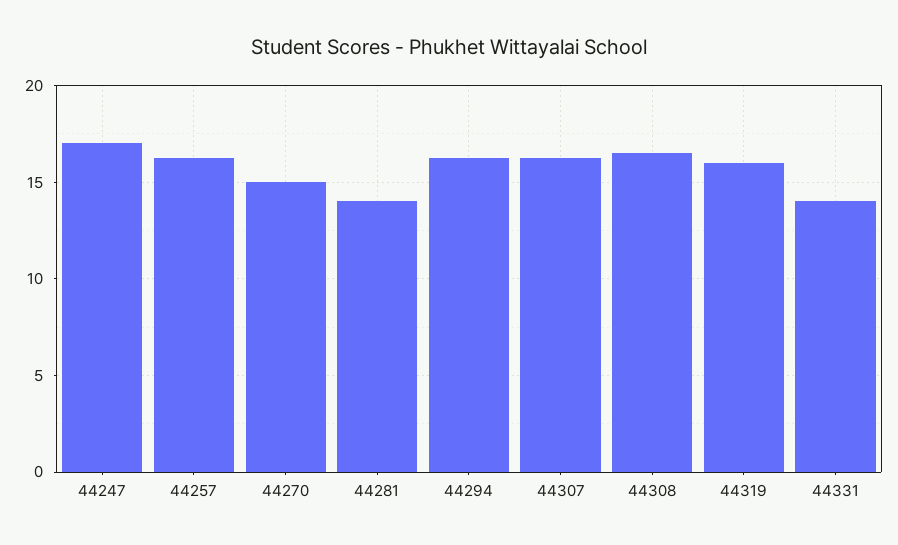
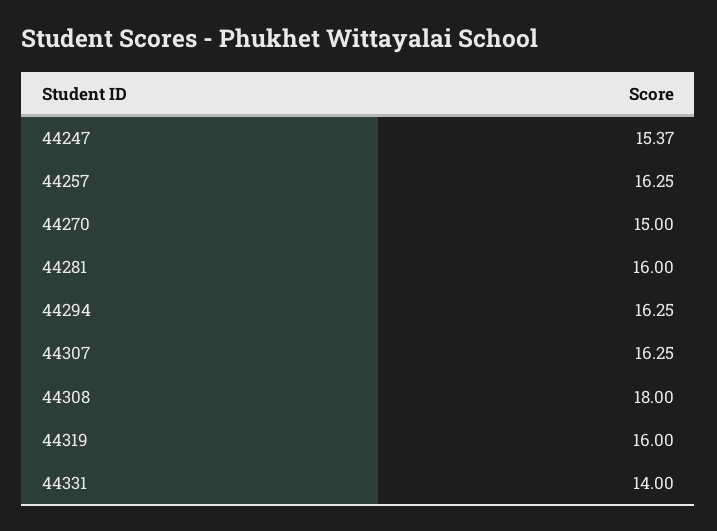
  {
-   "44247": 17,
+   "44247": 15.37,
    "44257": 16.25,
    "44270": 15,
-   "44281": 14,
+   "44281": 16,
    "44294": 16.25,
    "44307": 16.25,
-   "44308": 16.5,
+   "44308": 18,
    "44319": 16,
    "44331": 14
  }

